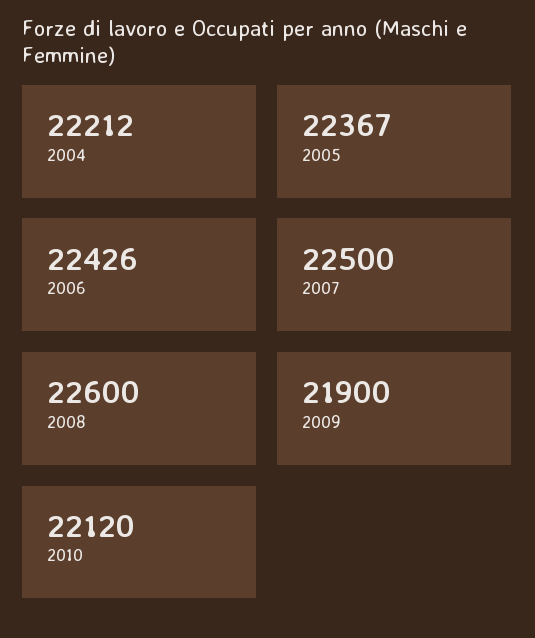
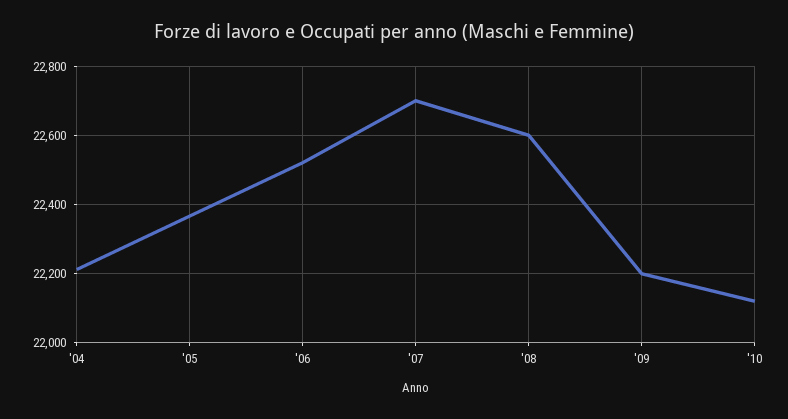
  {
    "2004": 22212,
    "2005": 22367,
-   "2006": 22426,
+   "2006": 22520,
-   "2007": 22500,
+   "2007": 22700,
    "2008": 22600,
-   "2009": 21900,
+   "2009": 22200,
    "2010": 22120
  }

